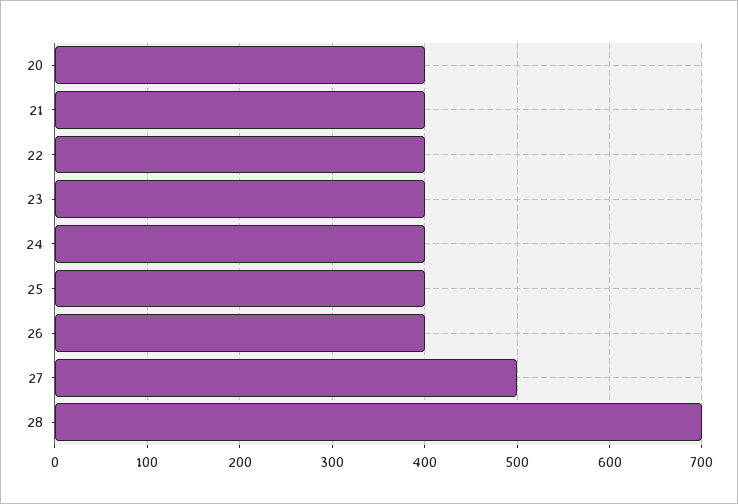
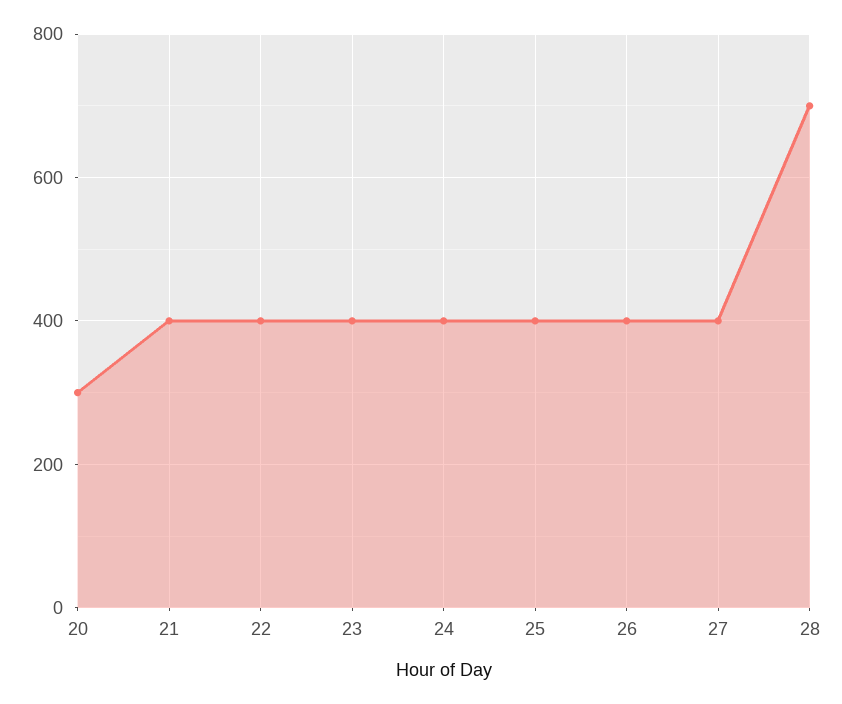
  {
-   "20": 400,
+   "20": 300,
    "21": 400,
    "22": 400,
    "23": 400,
    "24": 400,
    "25": 400,
    "26": 400,
-   "27": 500,
+   "27": 400,
    "28": 700
  }

